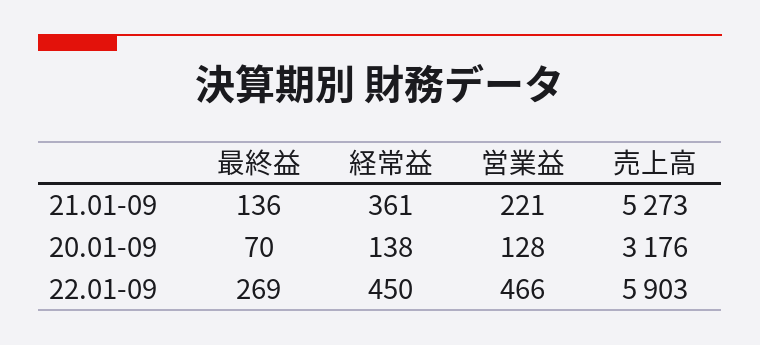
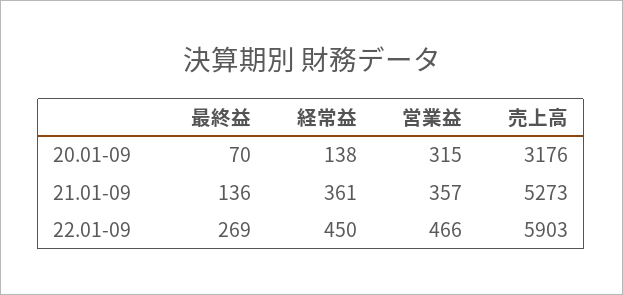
  {
    "最終益": {
      "21.01-09": 136,
      "20.01-09": 70,
      "22.01-09": 269
    },
    "経常益": {
      "21.01-09": 361,
      "20.01-09": 138,
      "22.01-09": 450
    },
    "営業益": {
-     "21.01-09": 221,
+     "21.01-09": 357,
-     "20.01-09": 128,
+     "20.01-09": 315,
      "22.01-09": 466
    },
    "売上高": {
      "21.01-09": 5273,
      "20.01-09": 3176,
      "22.01-09": 5903
    }
  }

